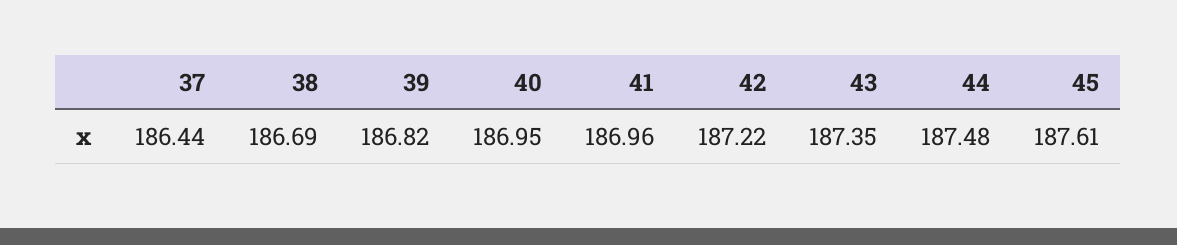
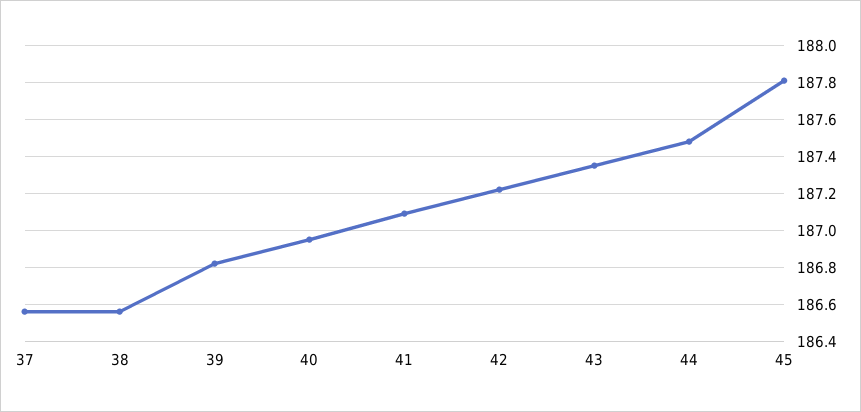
  {
-   "37": 186.44,
+   "37": 186.55,
-   "38": 186.69,
+   "38": 186.55,
    "39": 186.82,
    "40": 186.95,
-   "41": 186.96,
+   "41": 187.1,
    "42": 187.22,
    "43": 187.35,
    "44": 187.48,
-   "45": 187.61
+   "45": 187.8
  }

